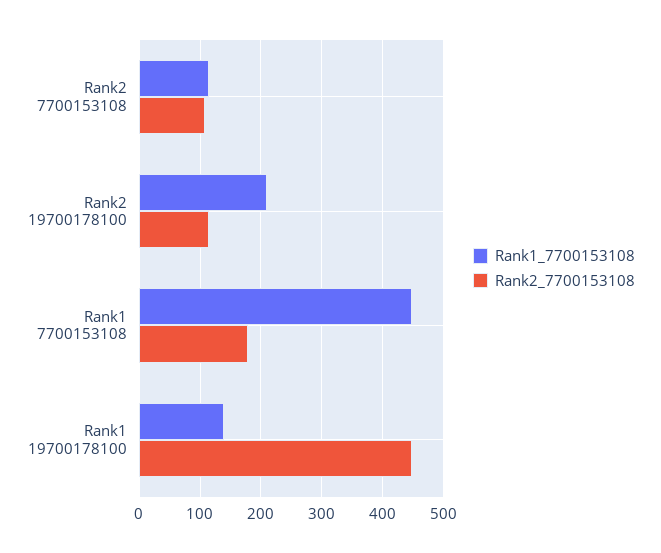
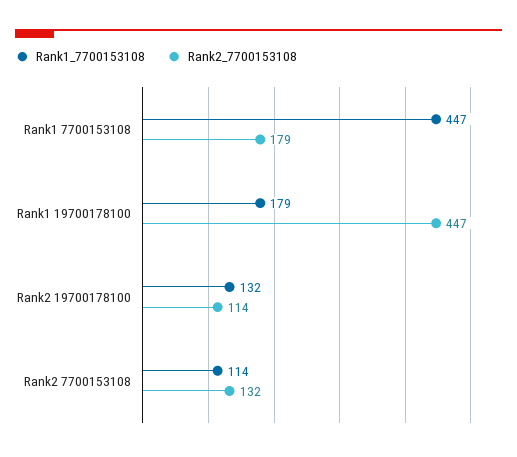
  {
    "Rank1_7700153108": {
      "Rank2 7700153108": 114,
-     "Rank2 19700178100": 210,
+     "Rank2 19700178100": 132,
      "Rank1 7700153108": 447,
-     "Rank1 19700178100": 140
+     "Rank1 19700178100": 179
    },
    "Rank2_7700153108": {
-     "Rank2 7700153108": 110,
+     "Rank2 7700153108": 132,
      "Rank2 19700178100": 114,
      "Rank1 7700153108": 179,
      "Rank1 19700178100": 447
    }
  }

